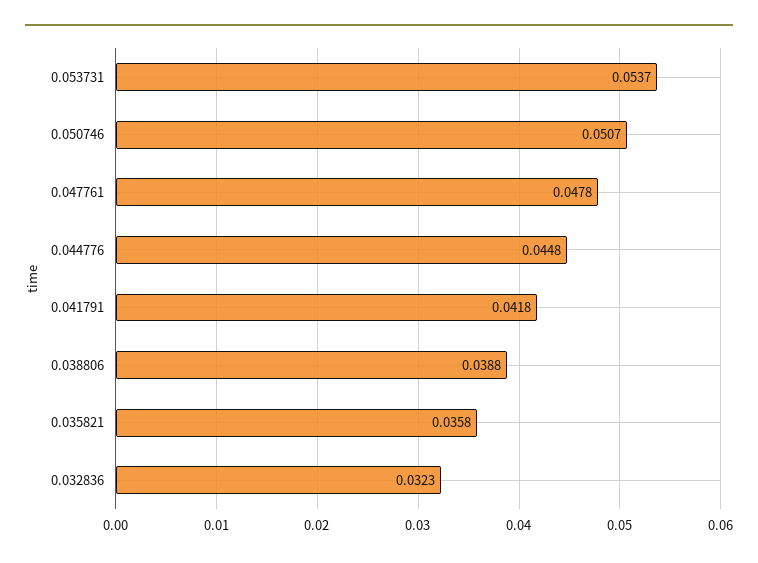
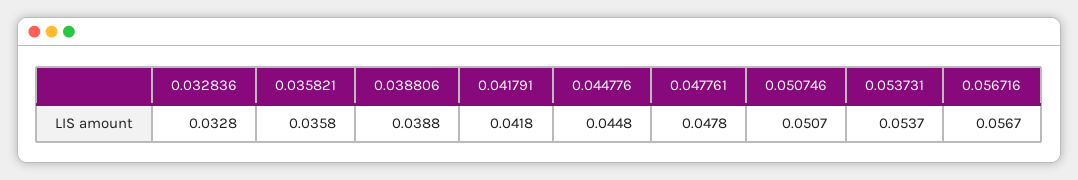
  {
    "0.053731": 0.0537,
    "0.050746": 0.0507,
    "0.047761": 0.0478,
    "0.044776": 0.0448,
    "0.041791": 0.0418,
    "0.038806": 0.0388,
    "0.035821": 0.0358,
-   "0.032836": 0.0323
+   "0.032836": 0.0328,
+   "0.056716": 0.0567
  }

